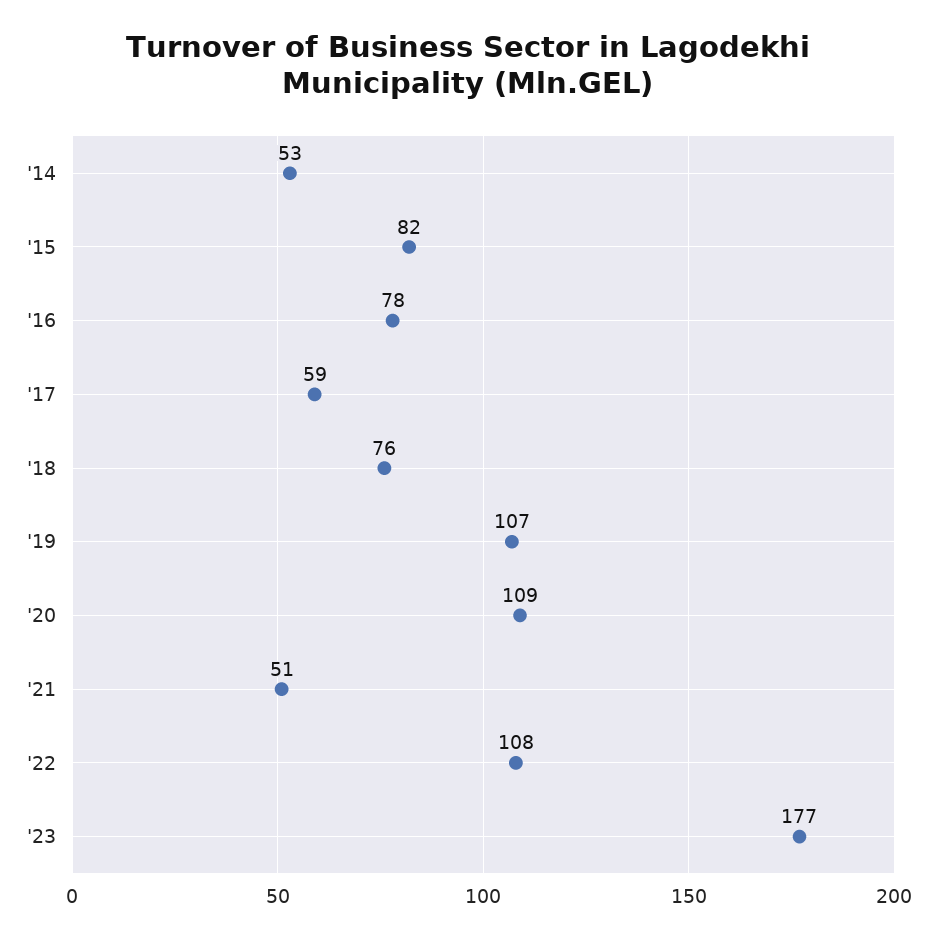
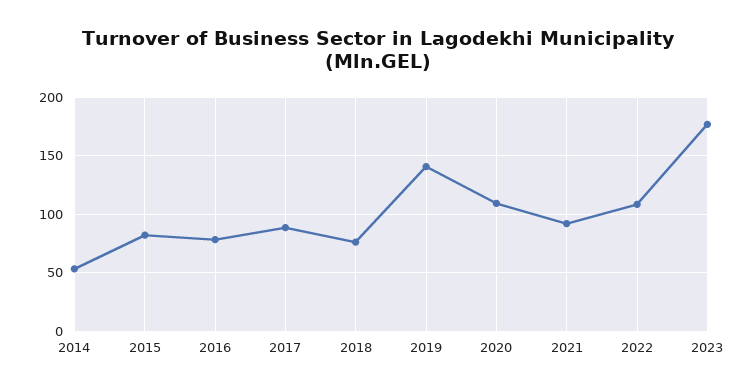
  {
    "'14": 53,
    "'15": 82,
    "'16": 78,
-   "'17": 59,
+   "'17": 90,
    "'18": 76,
-   "'19": 107,
+   "'19": 140,
    "'20": 109,
-   "'21": 51,
+   "'21": 90,
    "'22": 108,
    "'23": 177
  }

